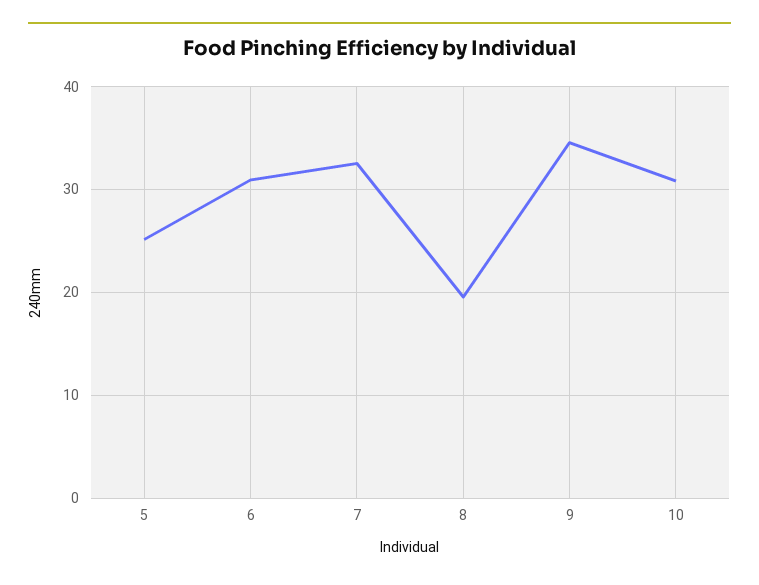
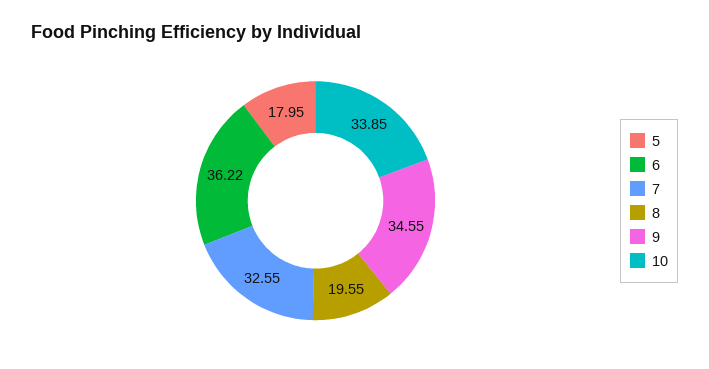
  {
-   "5": 25,
+   "5": 17.95,
-   "6": 31,
+   "6": 36.22,
    "7": 32.55,
    "8": 19.55,
    "9": 34.55,
-   "10": 31
+   "10": 33.85
  }

